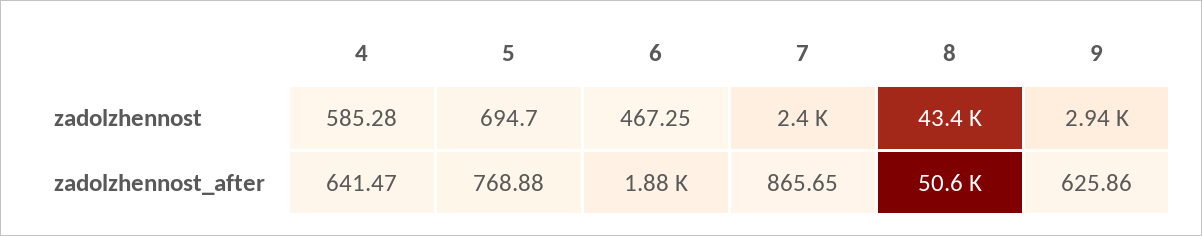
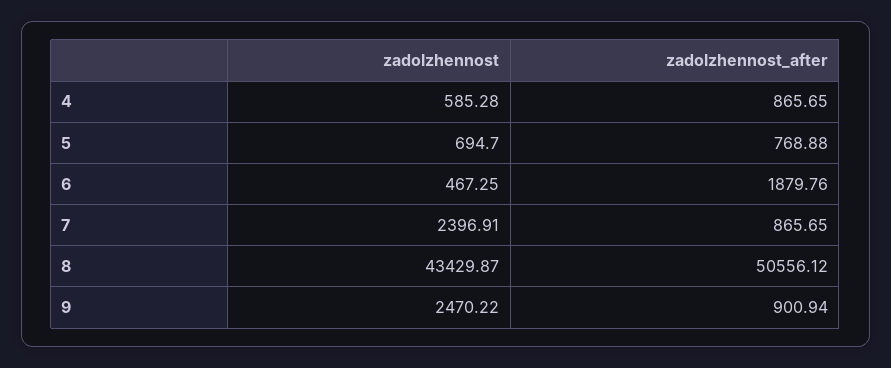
  {
    "4": {
      "zadolzhennost": 585.28,
-     "zadolzhennost_after": 641.47
+     "zadolzhennost_after": 865.65
    },
    "5": {
      "zadolzhennost": 694.7,
      "zadolzhennost_after": 768.88
    },
    "6": {
      "zadolzhennost": 467.25,
      "zadolzhennost_after": 1879.76
    },
    "7": {
      "zadolzhennost": 2396.91,
      "zadolzhennost_after": 865.65
    },
    "8": {
      "zadolzhennost": 43429.87,
      "zadolzhennost_after": 50556.12
    },
    "9": {
-     "zadolzhennost": 2940,
+     "zadolzhennost": 2470.22,
-     "zadolzhennost_after": 625.86
+     "zadolzhennost_after": 900.94
    }
  }

